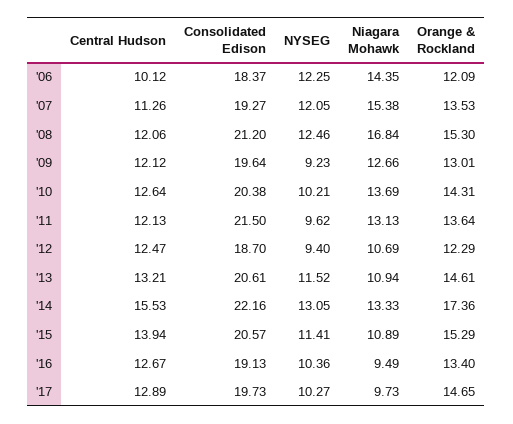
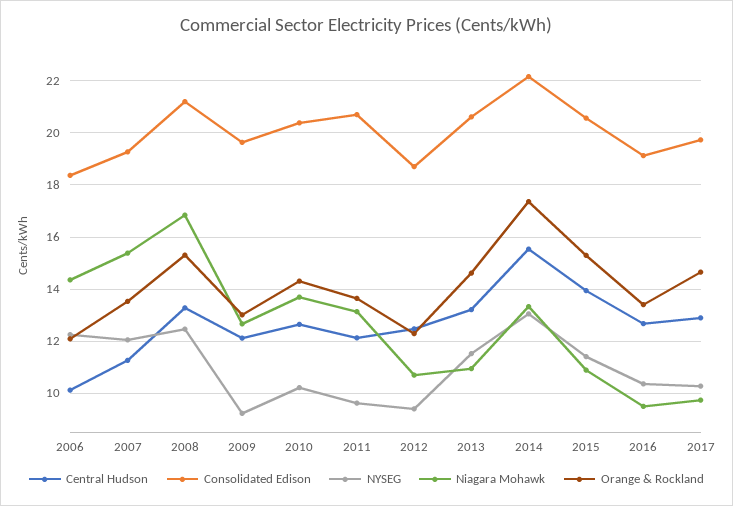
  {
    "Central Hudson": {
      "'06": 10.12,
      "'07": 11.26,
-     "'08": 12.06,
+     "'08": 13.25,
      "'09": 12.12,
      "'10": 12.64,
      "'11": 12.13,
      "'12": 12.47,
      "'13": 13.21,
      "'14": 15.53,
      "'15": 13.94,
      "'16": 12.67,
      "'17": 12.89
    },
    "Consolidated Edison": {
      "'06": 18.37,
      "'07": 19.27,
      "'08": 21.2,
      "'09": 19.64,
      "'10": 20.38,
-     "'11": 21.5,
+     "'11": 20.75,
      "'12": 18.7,
      "'13": 20.61,
      "'14": 22.16,
      "'15": 20.57,
      "'16": 19.13,
      "'17": 19.73
    },
    "NYSEG": {
      "'06": 12.25,
      "'07": 12.05,
      "'08": 12.46,
      "'09": 9.23,
      "'10": 10.21,
      "'11": 9.62,
      "'12": 9.4,
      "'13": 11.52,
      "'14": 13.05,
      "'15": 11.41,
      "'16": 10.36,
      "'17": 10.27
    },
    "Niagara Mohawk": {
      "'06": 14.35,
      "'07": 15.38,
      "'08": 16.84,
      "'09": 12.66,
      "'10": 13.69,
      "'11": 13.13,
      "'12": 10.69,
      "'13": 10.94,
      "'14": 13.33,
      "'15": 10.89,
      "'16": 9.49,
      "'17": 9.73
    },
    "Orange & Rockland": {
      "'06": 12.09,
      "'07": 13.53,
      "'08": 15.3,
      "'09": 13.01,
      "'10": 14.31,
      "'11": 13.64,
      "'12": 12.29,
      "'13": 14.61,
      "'14": 17.36,
      "'15": 15.29,
      "'16": 13.4,
      "'17": 14.65
    }
  }

